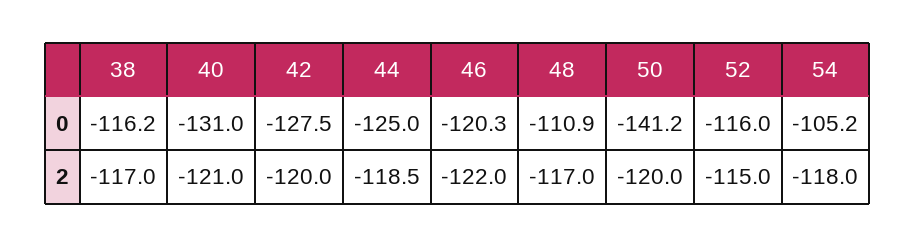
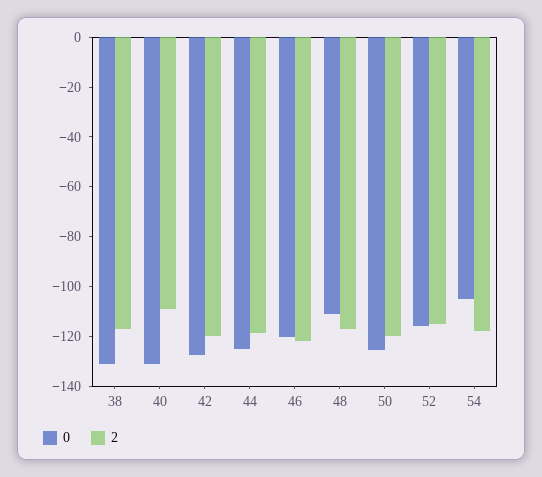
  {
    "0": {
-     "38": -116.2,
+     "38": -130,
      "40": -131,
      "42": -127.5,
      "44": -125,
      "46": -120.3,
      "48": -110.9,
-     "50": -141.2,
+     "50": -125,
      "52": -116,
      "54": -105.2
    },
    "2": {
      "38": -117,
-     "40": -121,
+     "40": -110,
      "42": -120,
      "44": -118.5,
      "46": -122,
      "48": -117,
      "50": -120,
      "52": -115,
      "54": -118
    }
  }

